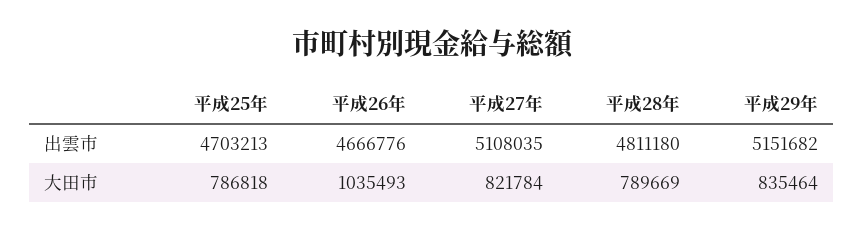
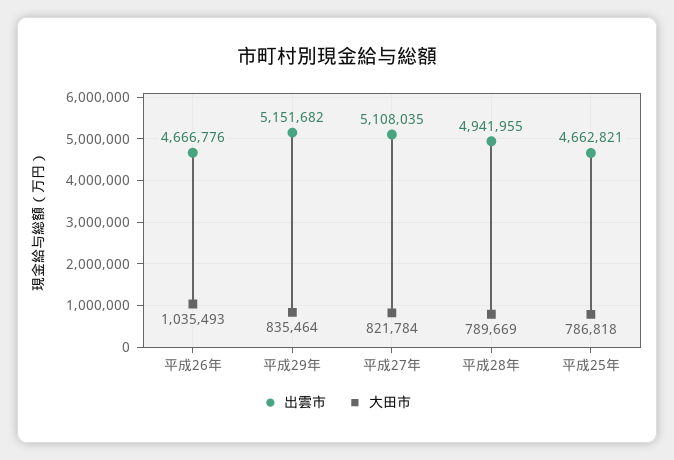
  {
    "出雲市": {
-     "平成25年": 4703213,
+     "平成25年": 4662821,
      "平成26年": 4666776,
      "平成27年": 5108035,
-     "平成28年": 4811180,
+     "平成28年": 4941955,
      "平成29年": 5151682
    },
    "大田市": {
      "平成25年": 786818,
      "平成26年": 1035493,
      "平成27年": 821784,
      "平成28年": 789669,
      "平成29年": 835464
    }
  }

